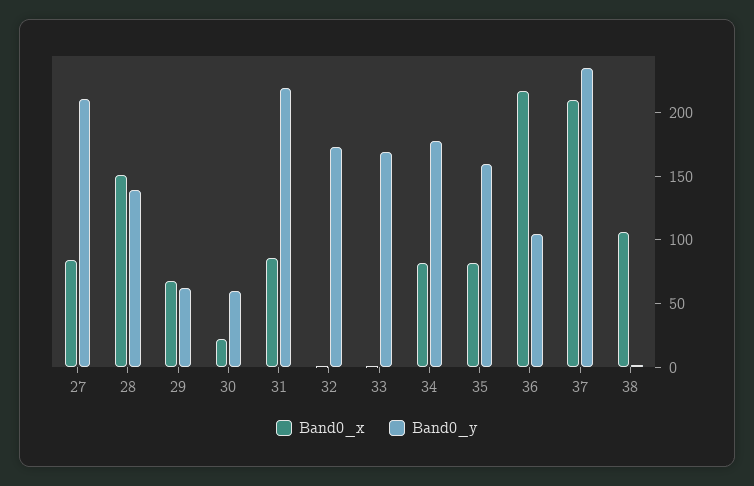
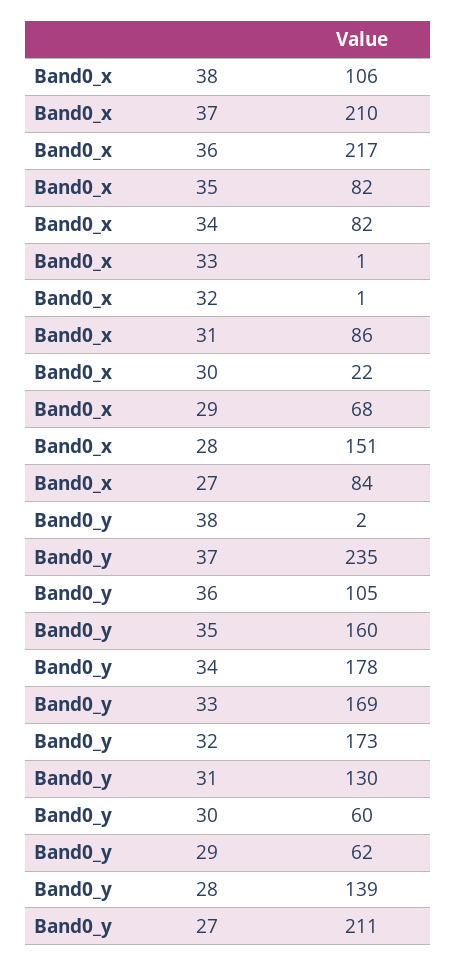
  {
    "Band0_x": {
      "27": 84,
      "28": 151,
      "29": 68,
      "30": 22,
      "31": 86,
      "32": 1,
      "33": 1,
      "34": 82,
      "35": 82,
      "36": 217,
      "37": 210,
      "38": 106
    },
    "Band0_y": {
      "27": 211,
      "28": 139,
      "29": 62,
      "30": 60,
-     "31": 220,
+     "31": 130,
      "32": 173,
      "33": 169,
      "34": 178,
      "35": 160,
      "36": 105,
      "37": 235,
      "38": 2
    }
  }

